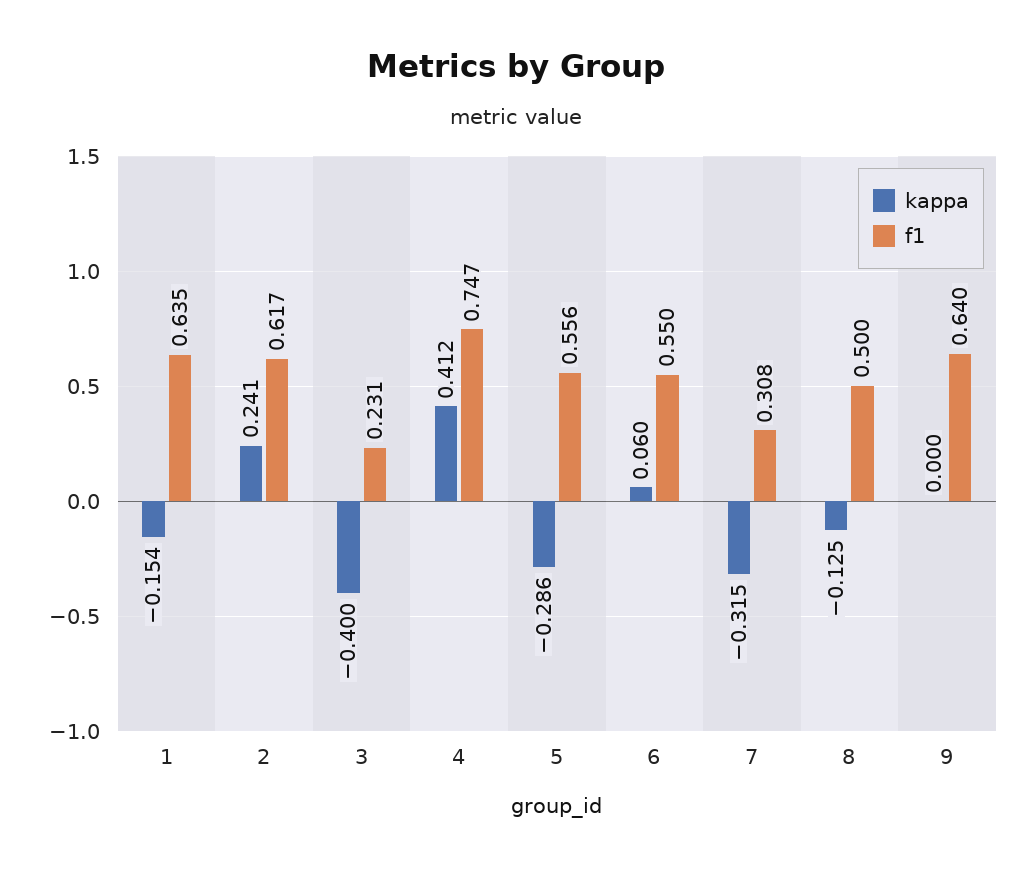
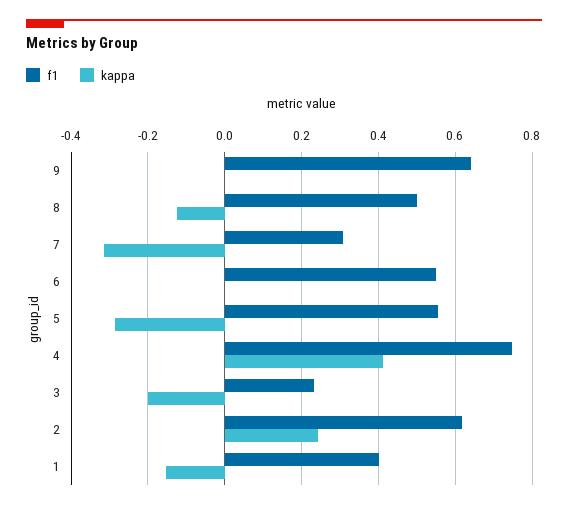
  {
    "kappa": {
      "1": -0.154,
      "2": 0.241,
-     "3": -0.4,
+     "3": -0.2,
      "4": 0.412,
      "5": -0.286,
-     "6": 0.06,
+     "6": 0,
      "7": -0.315,
      "8": -0.125,
      "9": 0
    },
    "f1": {
-     "1": 0.635,
+     "1": 0.4,
      "2": 0.617,
      "3": 0.231,
      "4": 0.747,
      "5": 0.556,
      "6": 0.55,
      "7": 0.308,
      "8": 0.5,
      "9": 0.64
    }
  }

